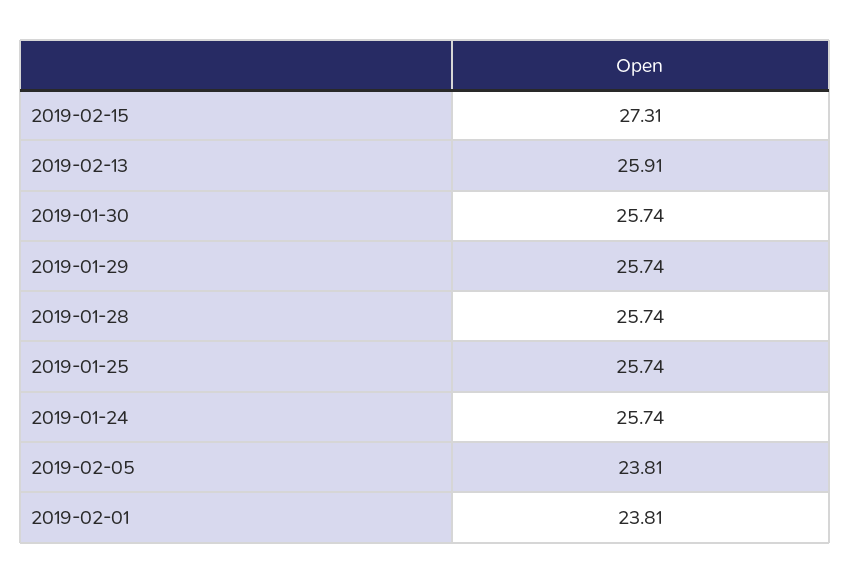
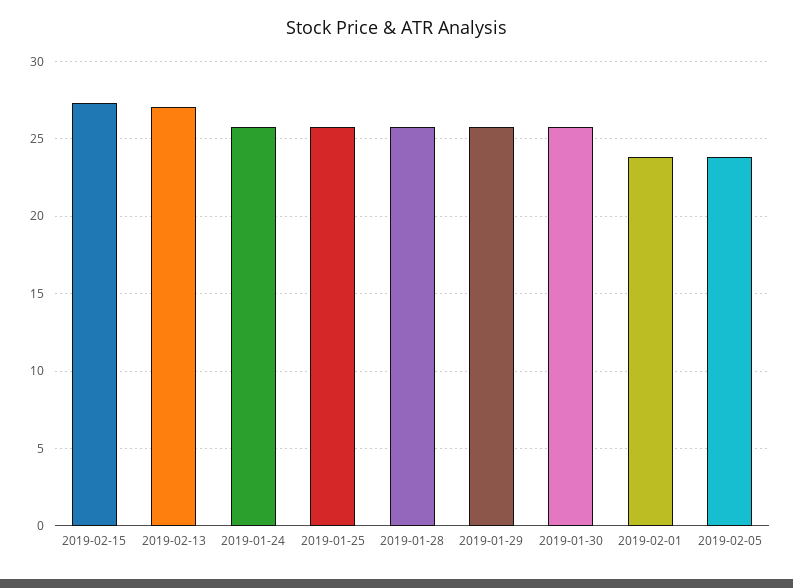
  {
    "2019-02-15": 27.31,
-   "2019-02-13": 25.91,
+   "2019-02-13": 27,
    "2019-01-30": 25.74,
    "2019-01-29": 25.74,
    "2019-01-28": 25.74,
    "2019-01-25": 25.74,
    "2019-01-24": 25.74,
    "2019-02-05": 23.81,
    "2019-02-01": 23.81
  }

